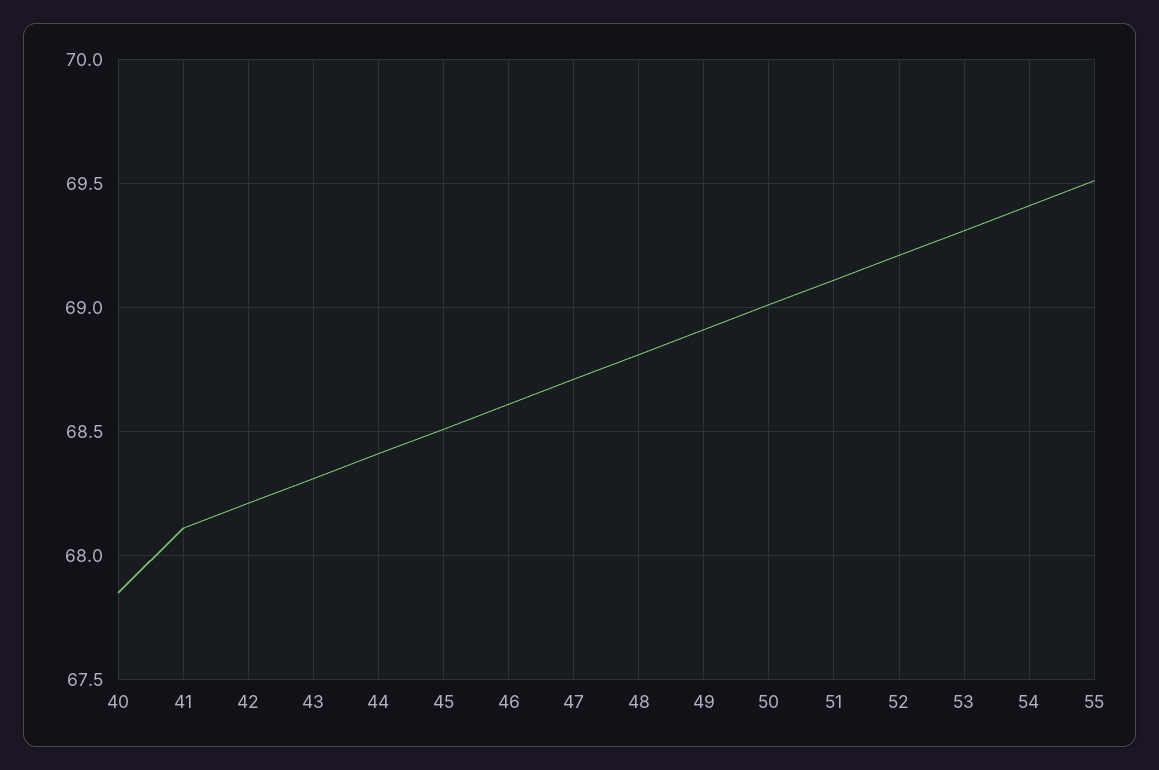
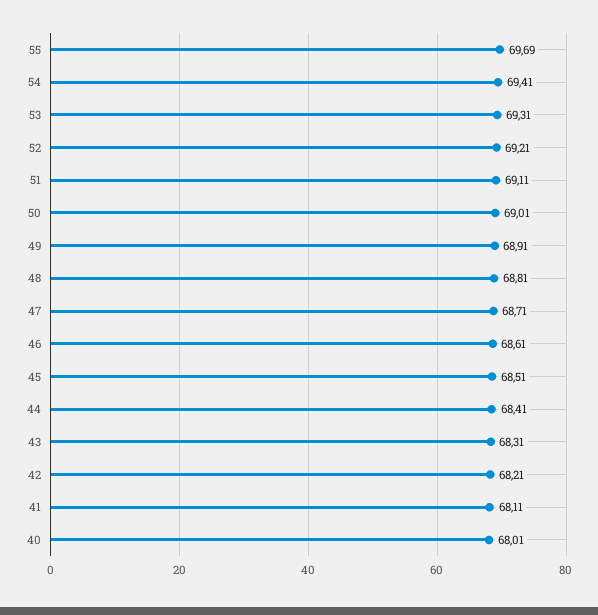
  {
-   "40": 67.85,
+   "40": 68.01,
    "41": 68.11,
    "42": 68.21,
    "43": 68.31,
    "44": 68.41,
    "45": 68.51,
    "46": 68.61,
    "47": 68.71,
    "48": 68.81,
    "49": 68.91,
    "50": 69.01,
    "51": 69.11,
    "52": 69.21,
    "53": 69.31,
    "54": 69.41,
-   "55": 69.5
+   "55": 69.69
  }

